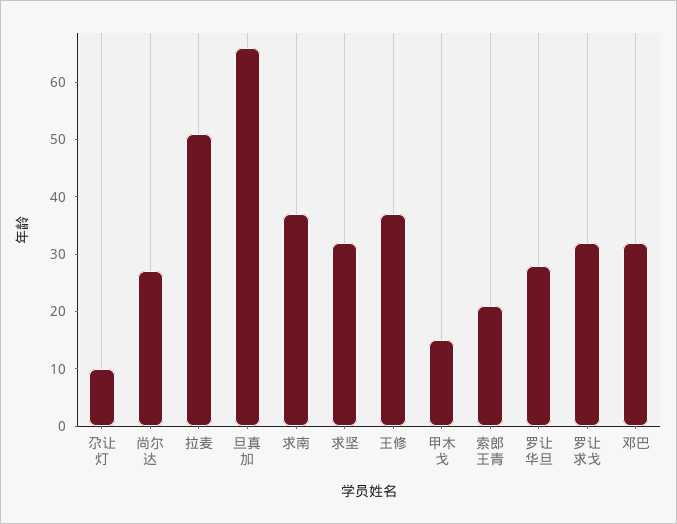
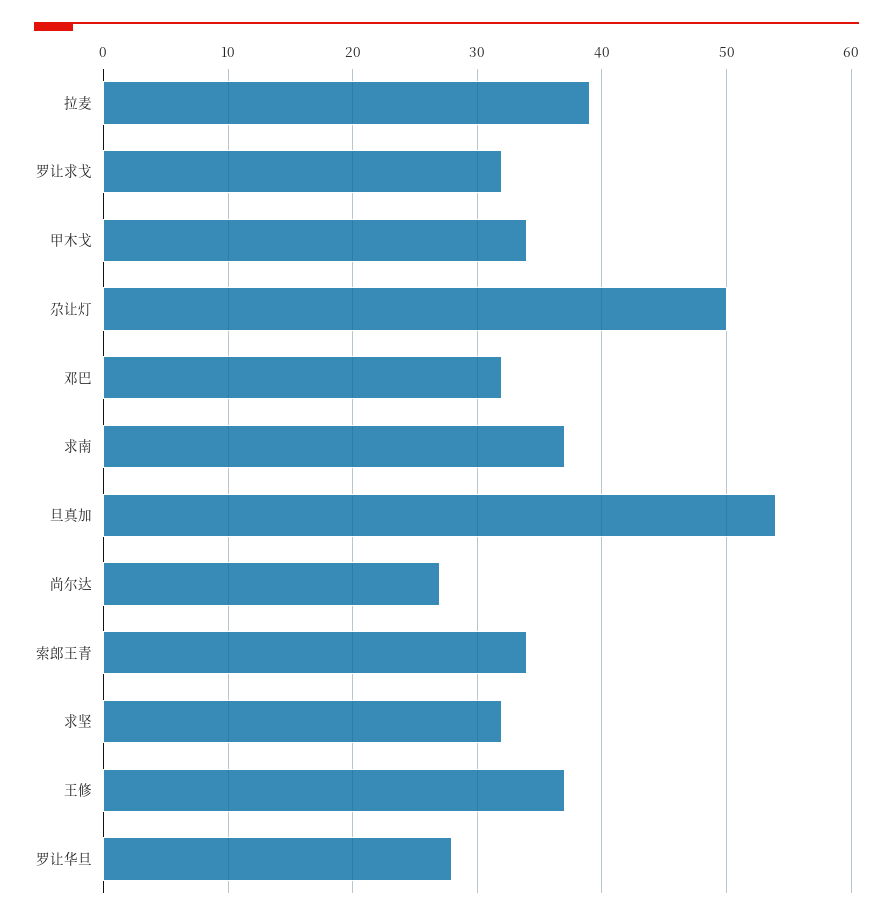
  {
-   "尕让灯": 10,
+   "尕让灯": 50,
    "尚尔达": 27,
-   "拉麦": 50,
+   "拉麦": 39,
-   "旦真加": 65,
+   "旦真加": 54,
    "求南": 37,
    "求坚": 32,
    "王修": 37,
-   "甲木戈": 15,
+   "甲木戈": 34,
-   "索郎王青": 20,
+   "索郎王青": 34,
    "罗让华旦": 28,
    "罗让求戈": 32,
    "邓巴": 32
  }

